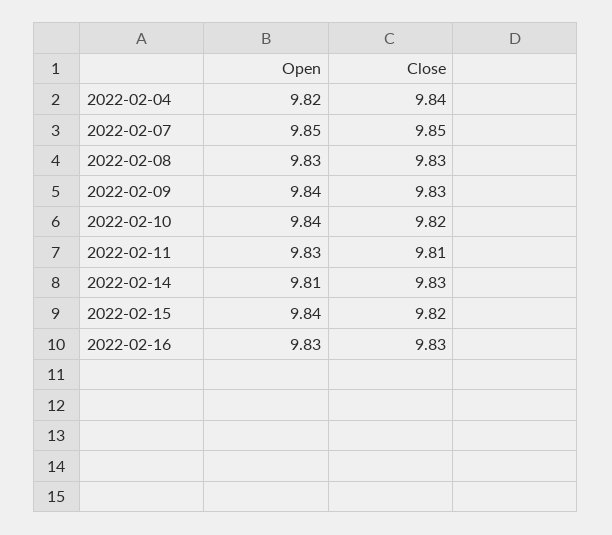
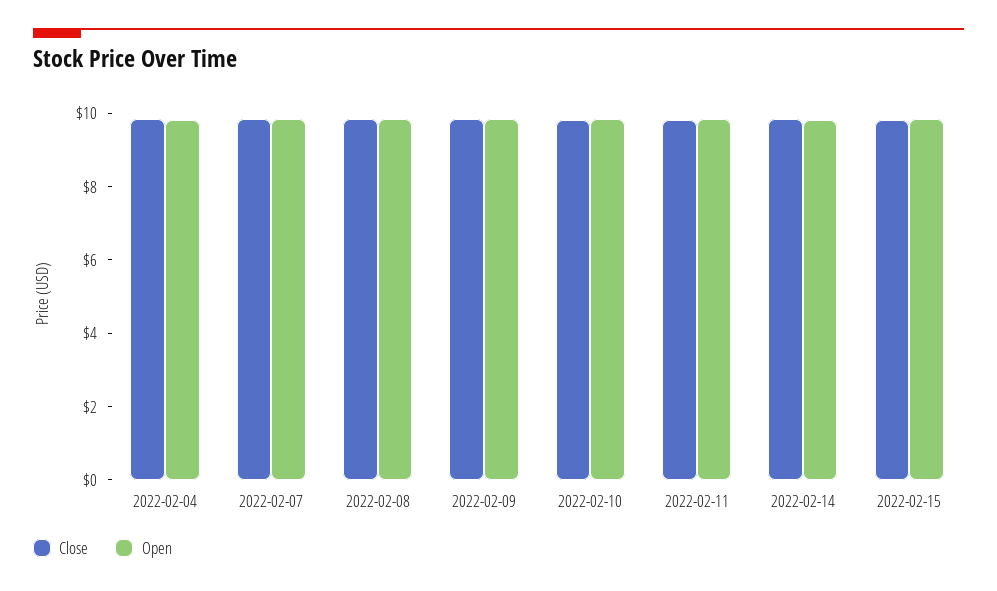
  {
    "Open": {
      "2022-02-04": 9.82,
      "2022-02-07": 9.85,
      "2022-02-08": 9.83,
      "2022-02-09": 9.84,
      "2022-02-10": 9.84,
      "2022-02-11": 9.83,
      "2022-02-14": 9.81,
-     "2022-02-15": 9.84,
+     "2022-02-15": 9.84
-     "2022-02-16": 9.83
    },
    "Close": {
      "2022-02-04": 9.84,
      "2022-02-07": 9.85,
      "2022-02-08": 9.83,
      "2022-02-09": 9.83,
      "2022-02-10": 9.82,
      "2022-02-11": 9.81,
      "2022-02-14": 9.83,
-     "2022-02-15": 9.82,
+     "2022-02-15": 9.82
-     "2022-02-16": 9.83
    }
  }

